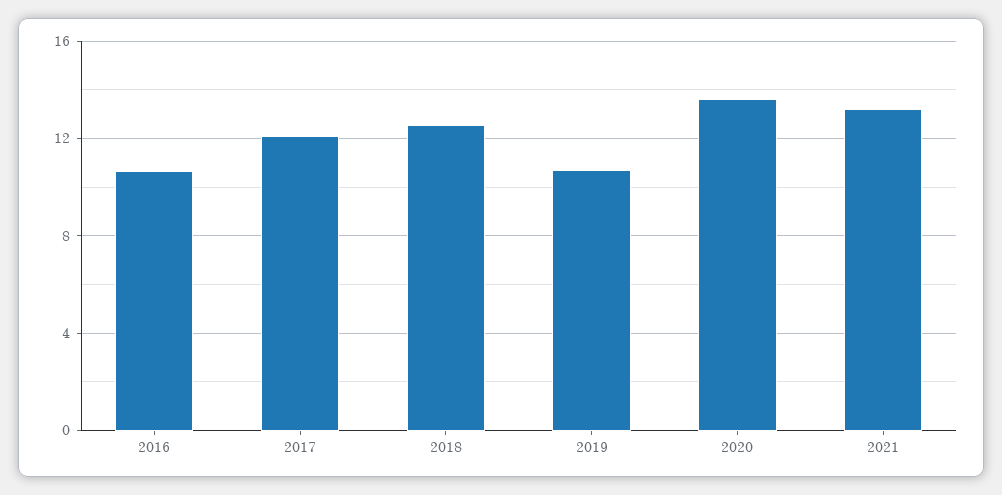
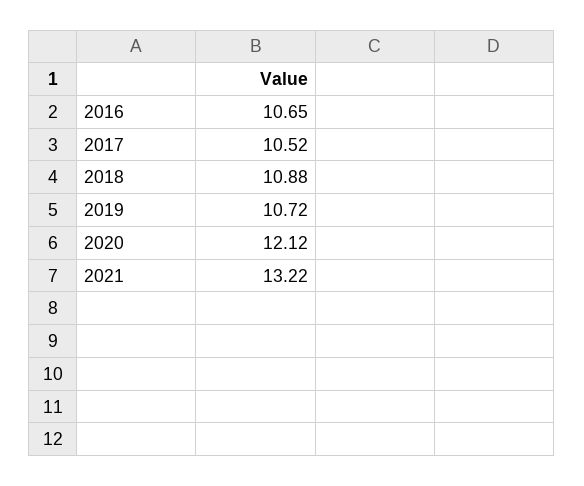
  {
    "2016": 10.65,
-   "2017": 12,
+   "2017": 10.52,
-   "2018": 12.5,
+   "2018": 10.88,
    "2019": 10.72,
-   "2020": 13.5,
+   "2020": 12.12,
    "2021": 13.22
  }

